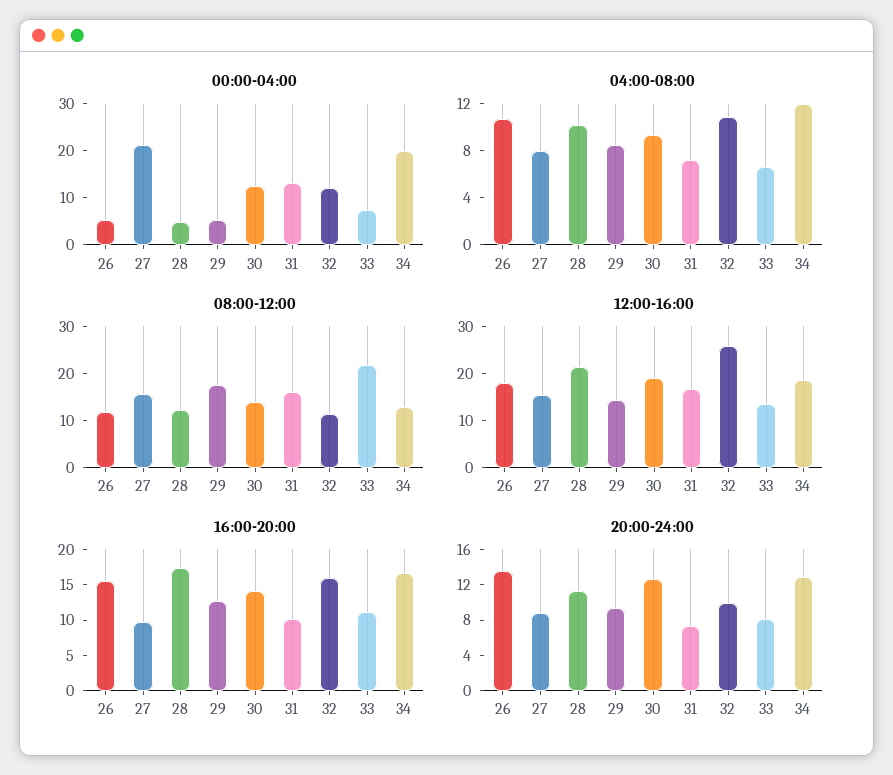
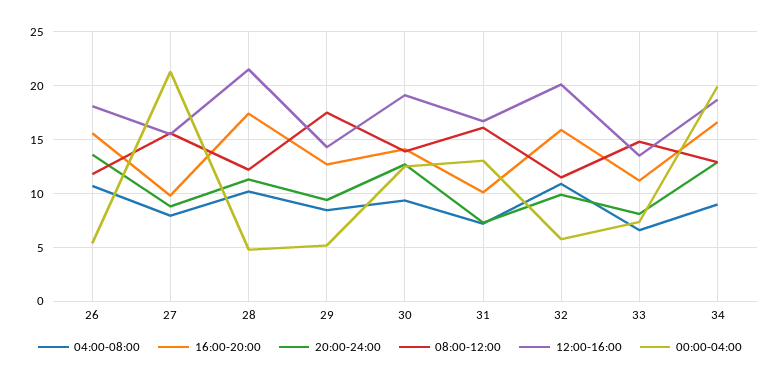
  {
    "00:00-04:00": {
      "26": 5,
      "27": 21,
      "28": 5,
      "29": 5,
      "30": 13,
      "31": 13,
-     "32": 12,
+     "32": 6,
      "33": 7,
      "34": 20
    },
    "04:00-08:00": {
      "26": 11,
      "27": 8,
      "28": 10,
      "29": 8,
      "30": 9,
      "31": 7,
      "32": 11,
      "33": 7,
-     "34": 12
+     "34": 9
    },
    "08:00-12:00": {
      "26": 12,
      "27": 16,
      "28": 12,
      "29": 18,
      "30": 14,
      "31": 16,
      "32": 12,
-     "33": 22,
+     "33": 15,
      "34": 13
    },
    "12:00-16:00": {
      "26": 18,
      "27": 16,
      "28": 22,
      "29": 14,
      "30": 19,
      "31": 17,
-     "32": 26,
+     "32": 20,
      "33": 14,
      "34": 19
    },
    "16:00-20:00": {
      "26": 16,
      "27": 10,
      "28": 17,
      "29": 13,
      "30": 14,
      "31": 10,
      "32": 16,
      "33": 11,
      "34": 17
    },
    "20:00-24:00": {
      "26": 14,
      "27": 9,
      "28": 11,
      "29": 9,
      "30": 13,
      "31": 7,
      "32": 10,
      "33": 8,
      "34": 13
    }
  }

